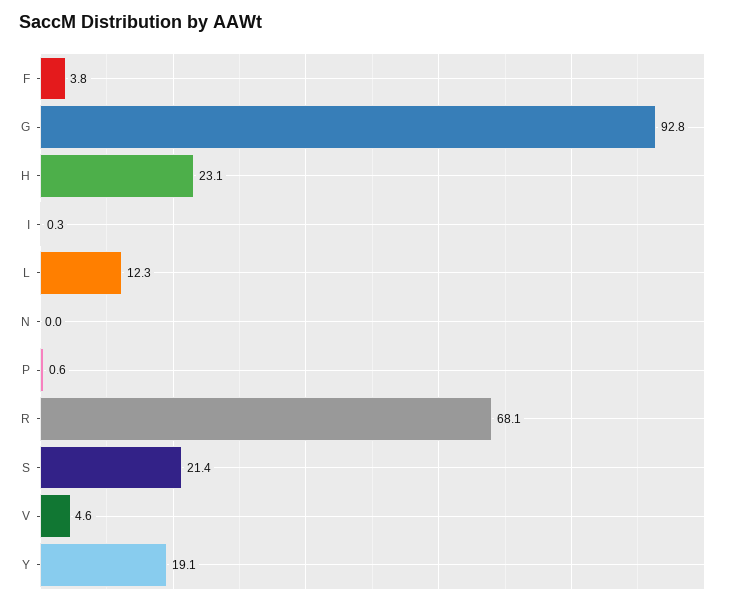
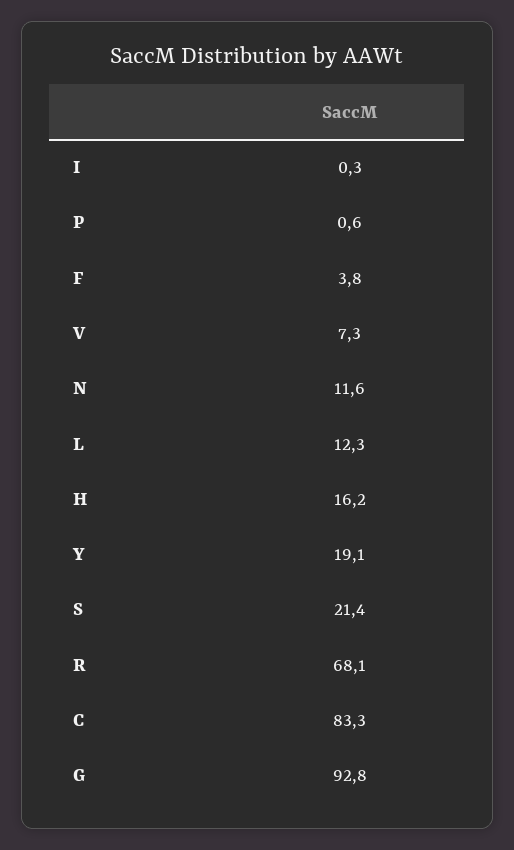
  {
    "F": 3.8,
    "G": 92.8,
-   "H": 23.1,
+   "H": 16.2,
    "I": 0.3,
    "L": 12.3,
-   "N": 0,
+   "N": 11.6,
    "P": 0.6,
    "R": 68.1,
    "S": 21.4,
-   "V": 4.6,
+   "V": 7.3,
-   "Y": 19.1
+   "Y": 19.1,
+   "C": 83.3
  }

